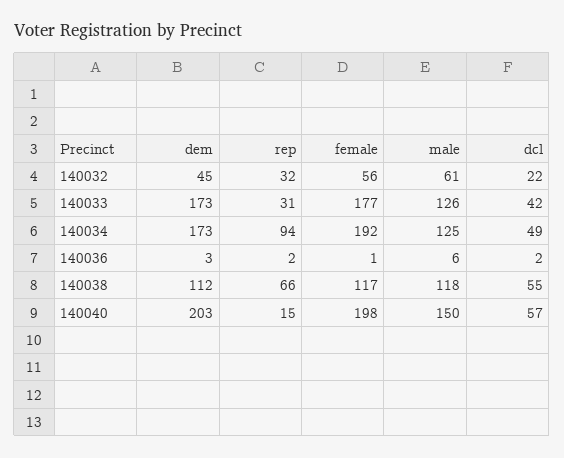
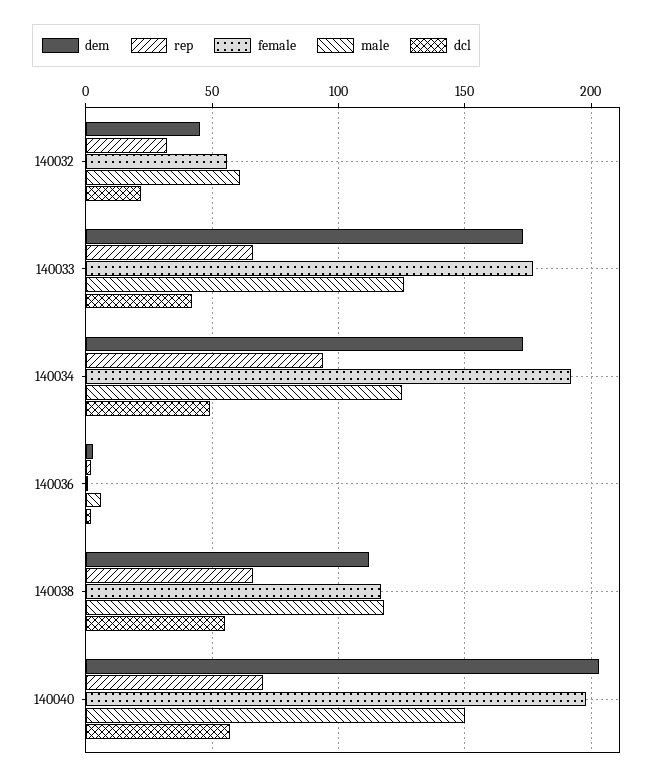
  {
    "dem": {
      "140032": 45,
      "140033": 173,
      "140034": 173,
      "140036": 3,
      "140038": 112,
      "140040": 203
    },
    "rep": {
      "140032": 32,
-     "140033": 31,
+     "140033": 65,
      "140034": 94,
      "140036": 2,
      "140038": 66,
-     "140040": 15
+     "140040": 70
    },
    "female": {
      "140032": 56,
      "140033": 177,
      "140034": 192,
      "140036": 1,
      "140038": 117,
      "140040": 198
    },
    "male": {
      "140032": 61,
      "140033": 126,
      "140034": 125,
      "140036": 6,
      "140038": 118,
      "140040": 150
    },
    "dcl": {
      "140032": 22,
      "140033": 42,
      "140034": 49,
      "140036": 2,
      "140038": 55,
      "140040": 57
    }
  }

